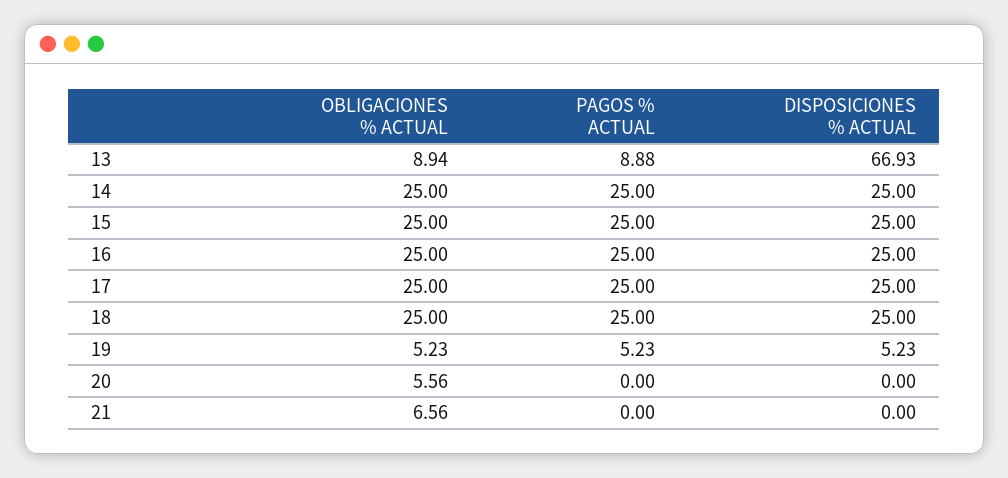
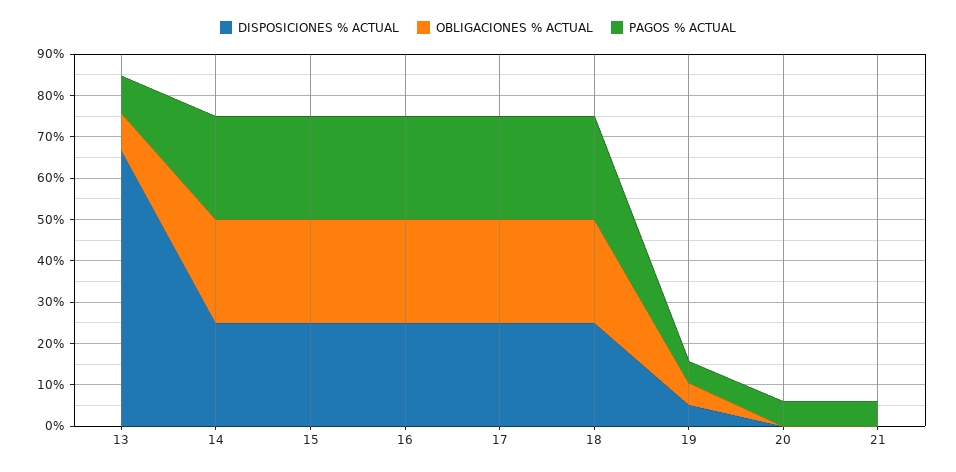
  {
    "OBLIGACIONES % ACTUAL": {
      "13": 8.94,
      "14": 25,
      "15": 25,
      "16": 25,
      "17": 25,
      "18": 25,
      "19": 5.23,
-     "20": 5.56,
+     "20": 0,
-     "21": 6.56
+     "21": 0
    },
    "PAGOS % ACTUAL": {
      "13": 8.88,
      "14": 25,
      "15": 25,
      "16": 25,
      "17": 25,
      "18": 25,
      "19": 5.23,
-     "20": 0,
+     "20": 6,
-     "21": 0
+     "21": 6
    },
    "DISPOSICIONES % ACTUAL": {
      "13": 66.93,
      "14": 25,
      "15": 25,
      "16": 25,
      "17": 25,
      "18": 25,
      "19": 5.23,
      "20": 0,
      "21": 0
    }
  }

